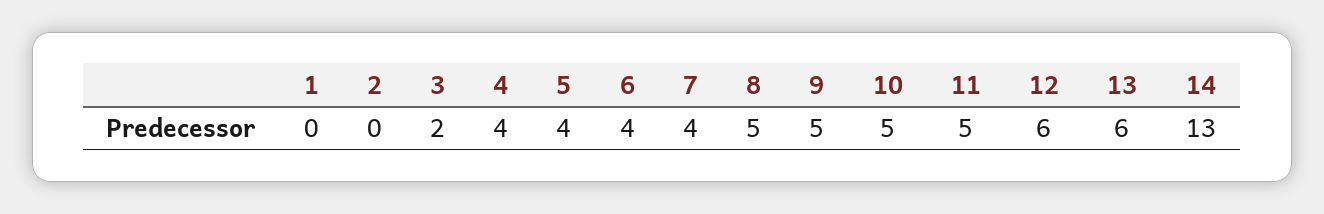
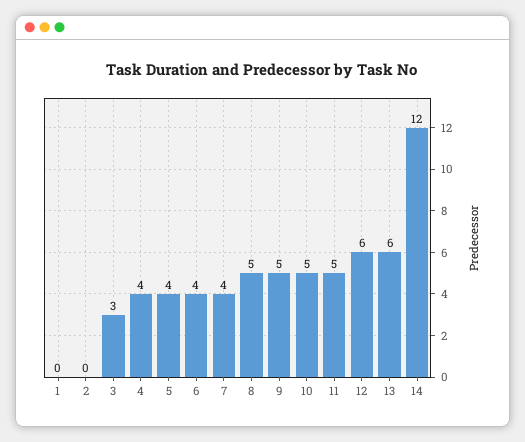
  {
    "1": 0,
    "2": 0,
-   "3": 2,
+   "3": 3,
    "4": 4,
    "5": 4,
    "6": 4,
    "7": 4,
    "8": 5,
    "9": 5,
    "10": 5,
    "11": 5,
    "12": 6,
    "13": 6,
-   "14": 13
+   "14": 12
  }

